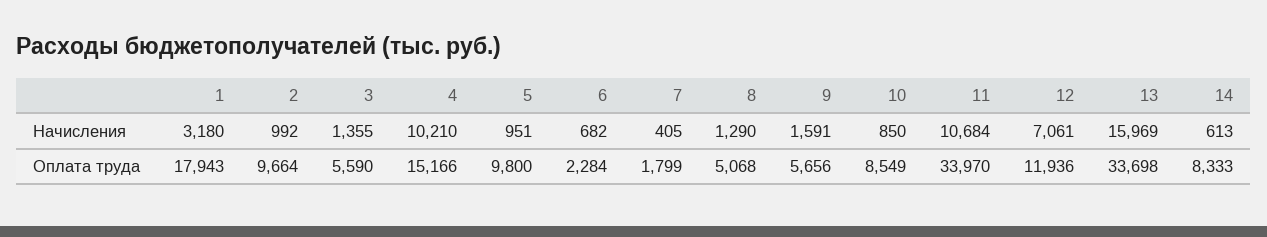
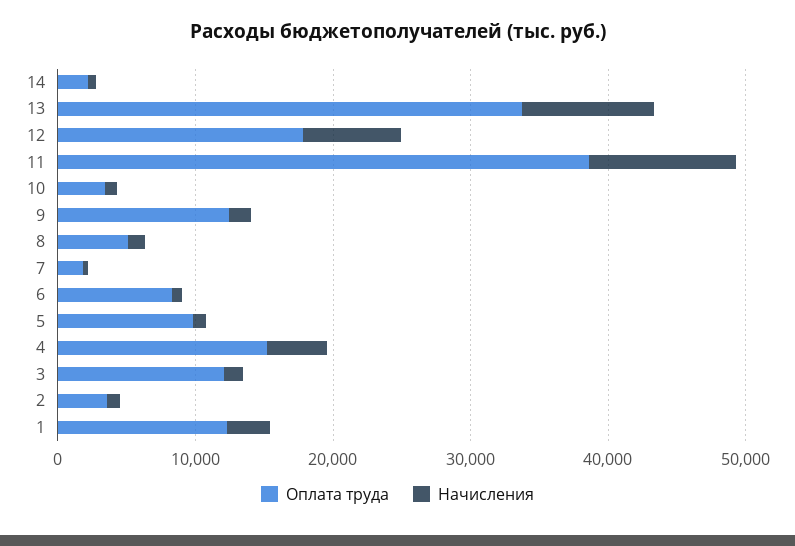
  {
    "Начисления": {
      "1": 3180,
      "2": 992,
      "3": 1355,
-     "4": 10210,
+     "4": 4000,
      "5": 951,
      "6": 682,
      "7": 405,
      "8": 1290,
      "9": 1591,
      "10": 850,
      "11": 10684,
      "12": 7061,
-     "13": 15969,
+     "13": 10000,
      "14": 613
    },
    "Оплата труда": {
-     "1": 17943,
+     "1": 12000,
-     "2": 9664,
+     "2": 4000,
-     "3": 5590,
+     "3": 12000,
      "4": 15166,
      "5": 9800,
-     "6": 2284,
+     "6": 8000,
      "7": 1799,
      "8": 5068,
-     "9": 5656,
+     "9": 12000,
-     "10": 8549,
+     "10": 4000,
-     "11": 33970,
+     "11": 38000,
-     "12": 11936,
+     "12": 18000,
      "13": 33698,
-     "14": 8333
+     "14": 2000
    }
  }

